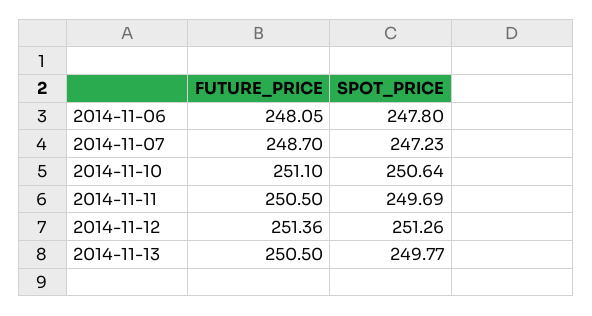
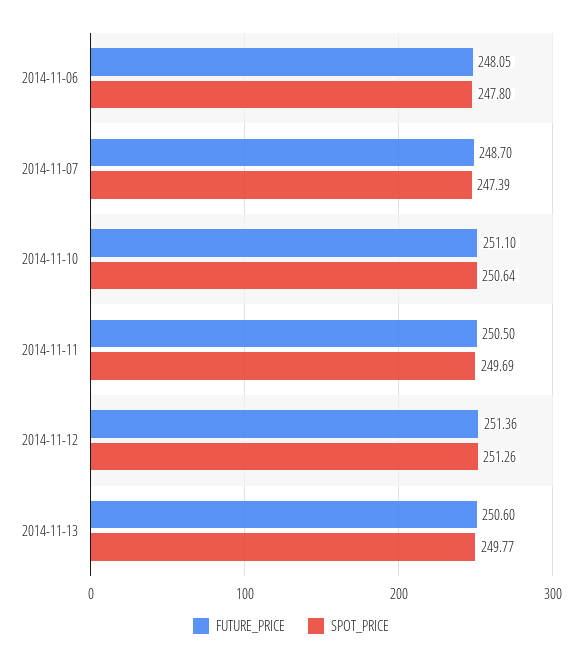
  {
    "FUTURE_PRICE": {
      "2014-11-06": 248.05,
      "2014-11-07": 248.7,
      "2014-11-10": 251.1,
      "2014-11-11": 250.5,
      "2014-11-12": 251.36,
-     "2014-11-13": 250.5
+     "2014-11-13": 250.6
    },
    "SPOT_PRICE": {
      "2014-11-06": 247.8,
-     "2014-11-07": 247.23,
+     "2014-11-07": 247.39,
      "2014-11-10": 250.64,
      "2014-11-11": 249.69,
      "2014-11-12": 251.26,
      "2014-11-13": 249.77
    }
  }

